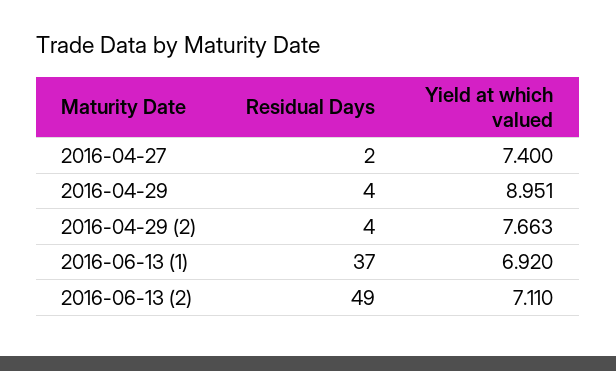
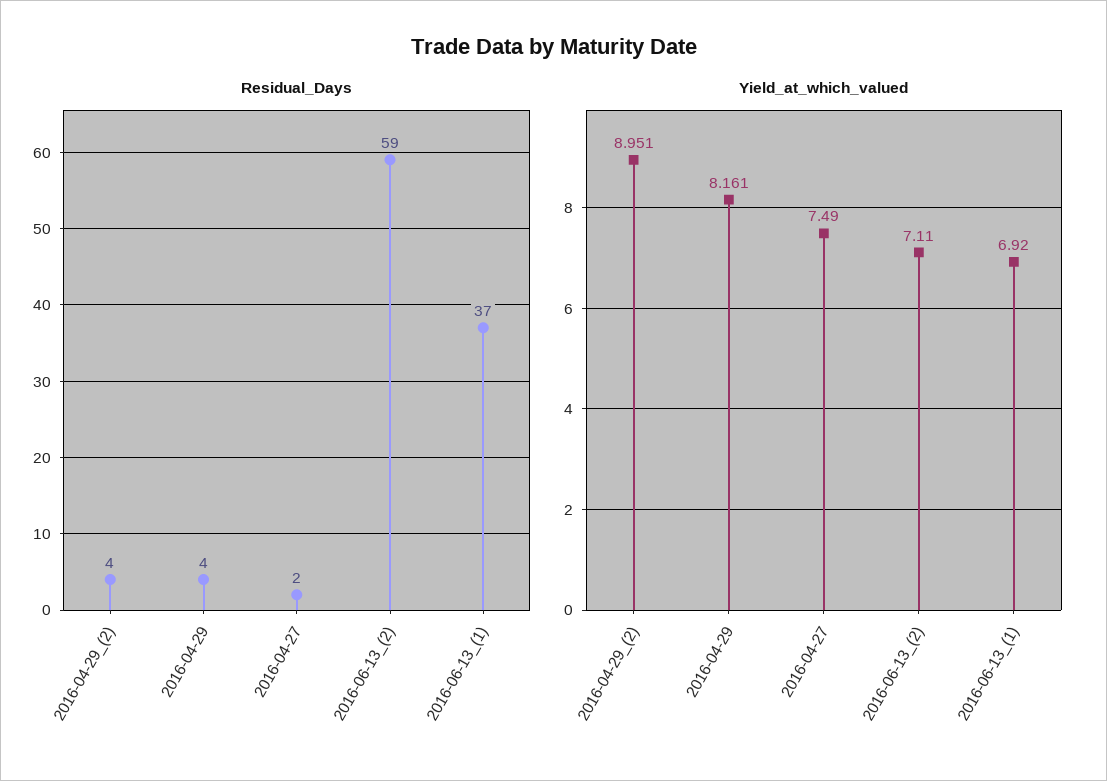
  {
    "Residual Days": {
      "2016-04-27": 2,
      "2016-04-29": 4,
      "2016-04-29 (2)": 4,
      "2016-06-13 (1)": 37,
-     "2016-06-13 (2)": 49
+     "2016-06-13 (2)": 59
    },
    "Yield at which valued": {
-     "2016-04-27": 7.4,
+     "2016-04-27": 7.49,
-     "2016-04-29": 8.951,
+     "2016-04-29": 8.161,
-     "2016-04-29 (2)": 7.663,
+     "2016-04-29 (2)": 8.951,
      "2016-06-13 (1)": 6.92,
      "2016-06-13 (2)": 7.11
    }
  }

